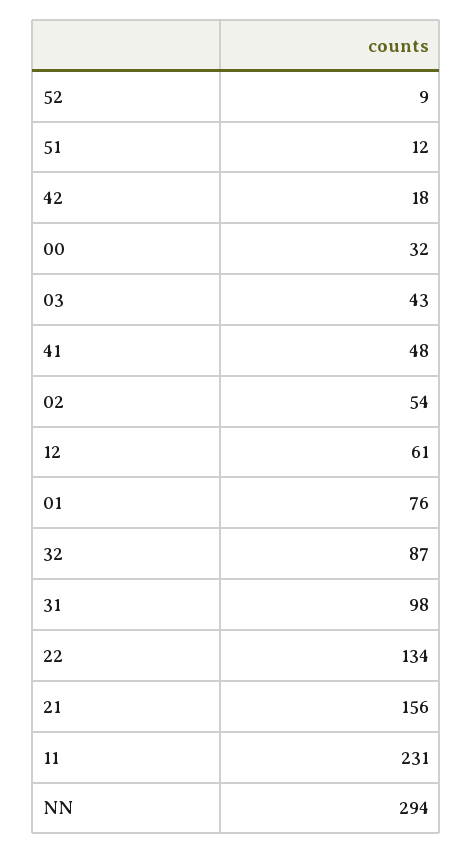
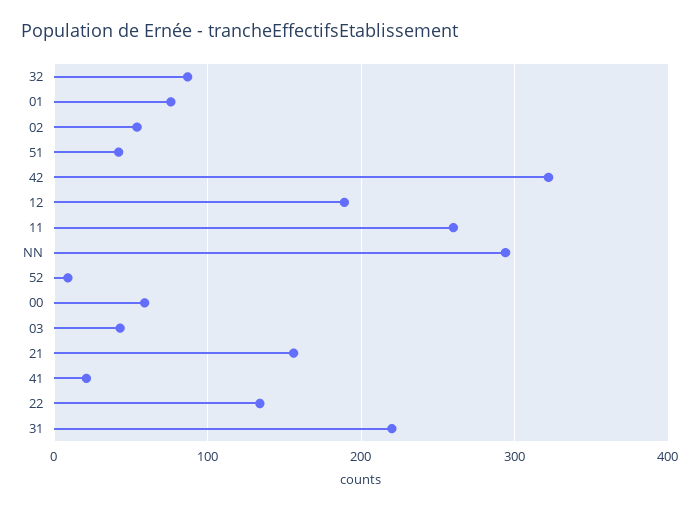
  {
    "52": 9,
-   "51": 12,
+   "51": 40,
-   "42": 18,
+   "42": 320,
-   "00": 32,
+   "00": 60,
    "03": 43,
-   "41": 48,
+   "41": 20,
    "02": 54,
-   "12": 61,
+   "12": 190,
    "01": 76,
    "32": 87,
-   "31": 98,
+   "31": 220,
    "22": 134,
    "21": 156,
-   "11": 231,
+   "11": 260,
    "NN": 294
  }

